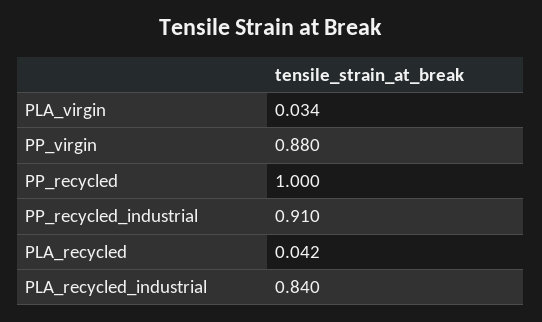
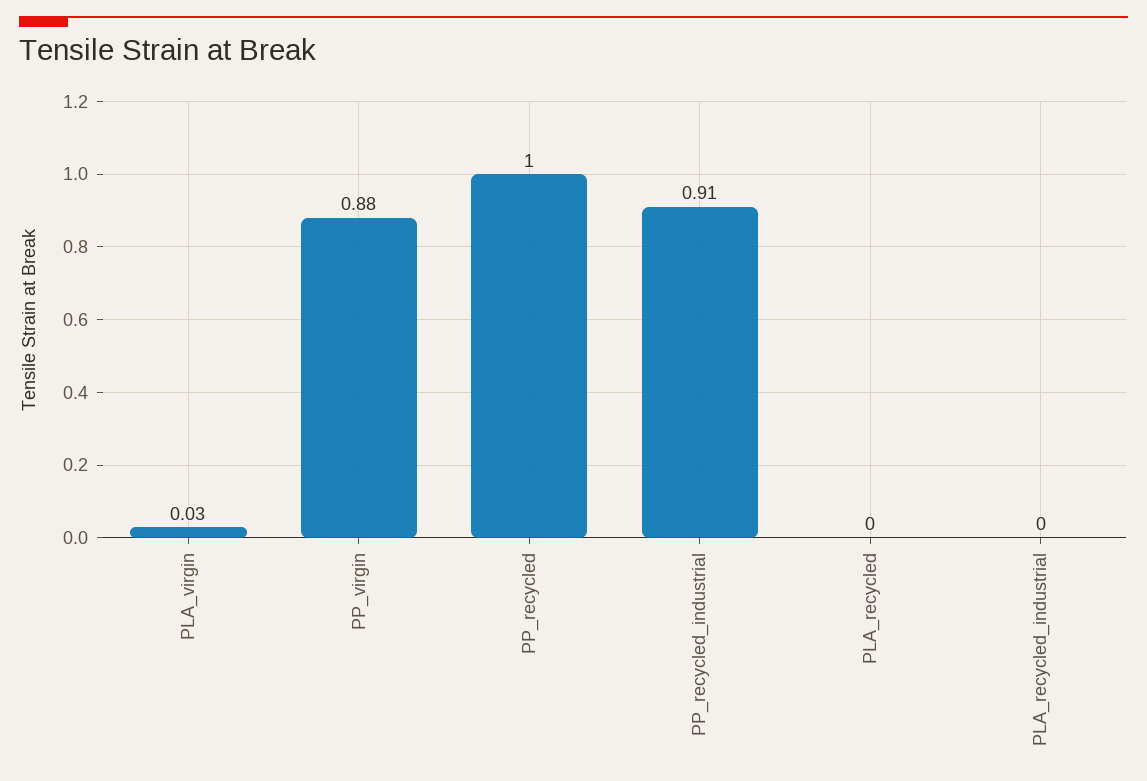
  {
    "PLA_virgin": 0.034,
    "PP_virgin": 0.88,
    "PP_recycled": 1,
    "PP_recycled_industrial": 0.91,
-   "PLA_recycled": 0.042,
+   "PLA_recycled": 0,
-   "PLA_recycled_industrial": 0.84
+   "PLA_recycled_industrial": 0
  }

